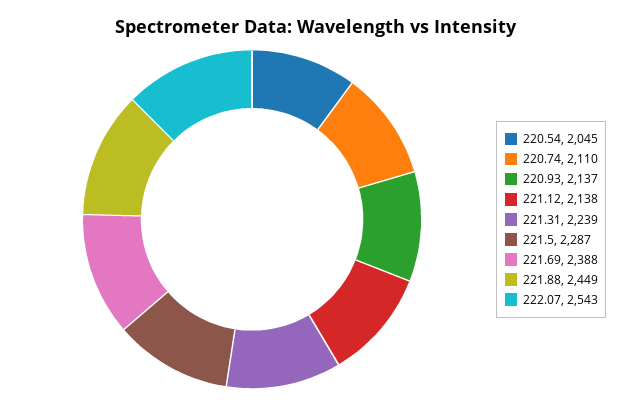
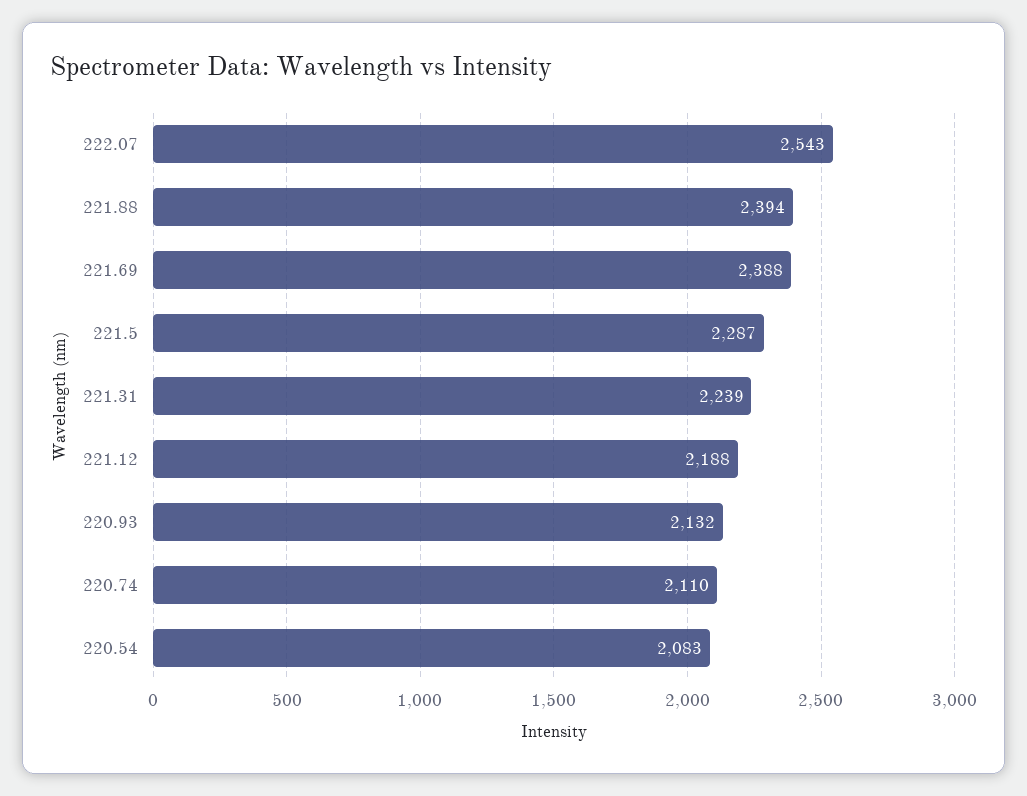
  {
-   "220.54": 2045,
+   "220.54": 2083,
    "220.74": 2110,
-   "220.93": 2137,
+   "220.93": 2132,
-   "221.12": 2138,
+   "221.12": 2188,
    "221.31": 2239,
    "221.5": 2287,
    "221.69": 2388,
-   "221.88": 2449,
+   "221.88": 2394,
    "222.07": 2543
  }

